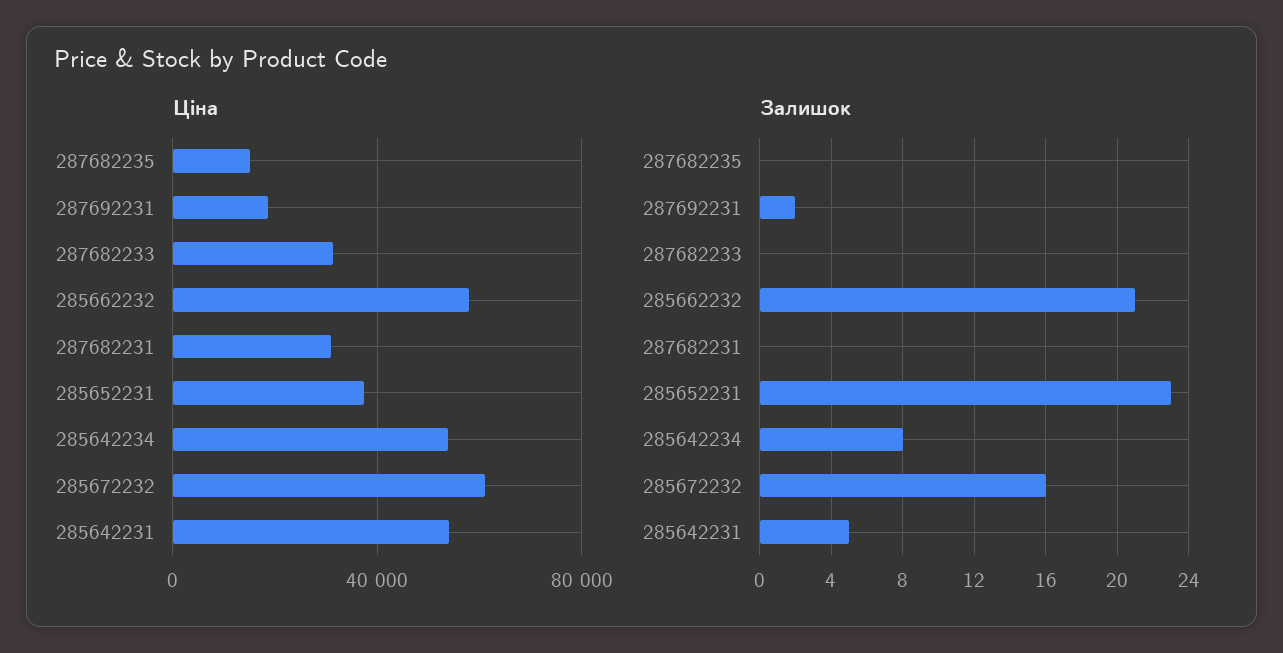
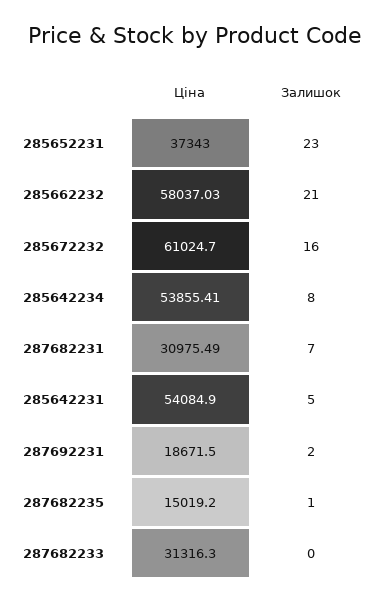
  {
    "Ціна": {
      "287682235": 15019.2,
      "287692231": 18671.5,
      "287682233": 31316.3,
      "285662232": 58037.03,
      "287682231": 30975.49,
      "285652231": 37343,
      "285642234": 53855.41,
      "285672232": 61024.7,
      "285642231": 54084.9
    },
    "Залишок": {
-     "287682235": 0,
+     "287682235": 1,
      "287692231": 2,
      "287682233": 0,
      "285662232": 21,
-     "287682231": 0,
+     "287682231": 7,
      "285652231": 23,
      "285642234": 8,
      "285672232": 16,
      "285642231": 5
    }
  }

